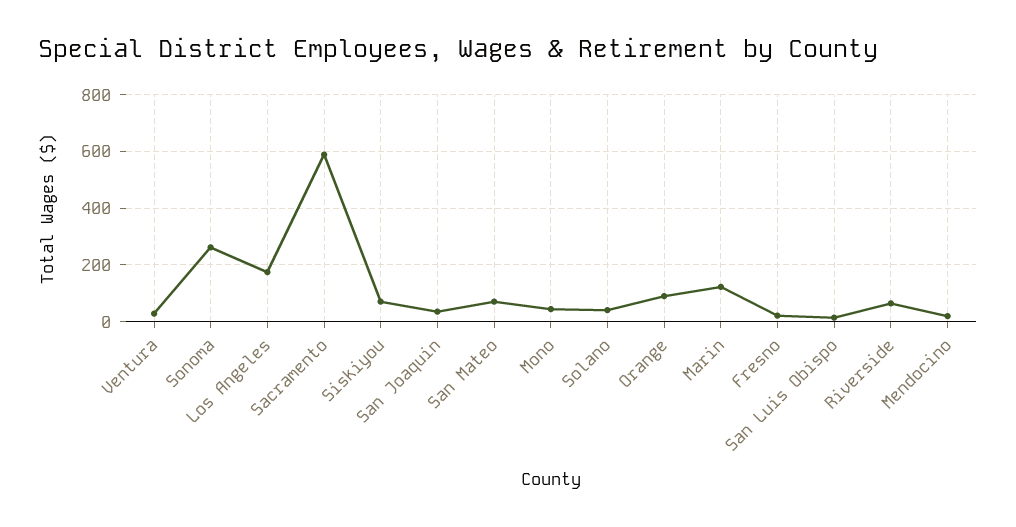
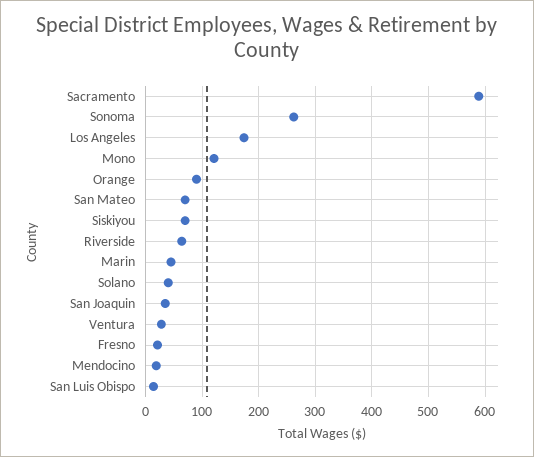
  {
    "Ventura": 20,
    "Sonoma": 260,
    "Los Angeles": 180,
    "Sacramento": 580,
    "Siskiyou": 80,
    "San Joaquin": 40,
    "San Mateo": 80,
-   "Mono": 50,
+   "Mono": 120,
    "Solano": 40,
    "Orange": 100,
-   "Marin": 125,
+   "Marin": 40,
    "Fresno": 20,
    "San Luis Obispo": 20,
    "Riverside": 60,
    "Mendocino": 20
  }

